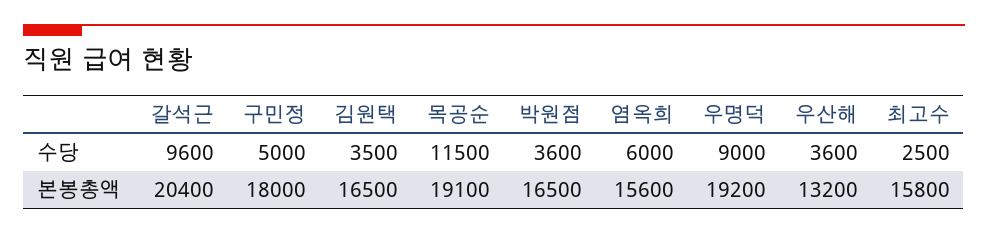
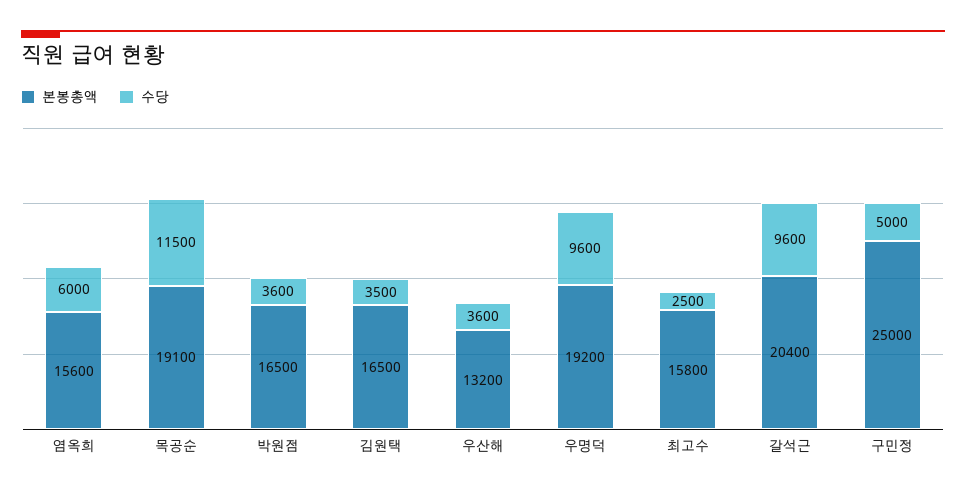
  {
    "수당": {
      "갈석근": 9600,
      "구민정": 5000,
      "김원택": 3500,
      "목공순": 11500,
      "박원점": 3600,
      "염옥희": 6000,
-     "우명덕": 9000,
+     "우명덕": 9600,
      "우산해": 3600,
      "최고수": 2500
    },
    "본봉총액": {
      "갈석근": 20400,
-     "구민정": 18000,
+     "구민정": 25000,
      "김원택": 16500,
      "목공순": 19100,
      "박원점": 16500,
      "염옥희": 15600,
      "우명덕": 19200,
      "우산해": 13200,
      "최고수": 15800
    }
  }

